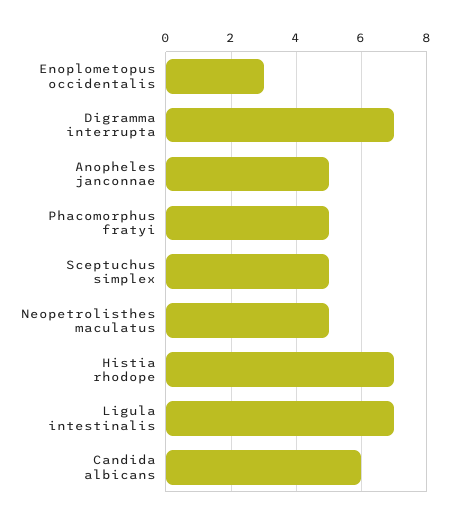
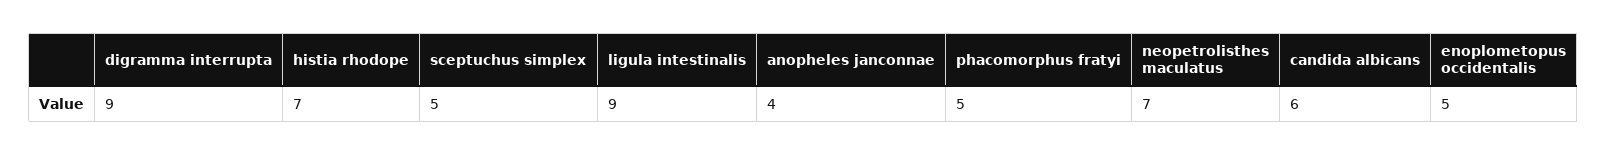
  {
-   "Enoplometopus occidentalis": 3,
+   "Enoplometopus occidentalis": 5,
-   "Digramma interrupta": 7,
+   "Digramma interrupta": 9,
-   "Anopheles janconnae": 5,
+   "Anopheles janconnae": 4,
    "Phacomorphus fratyi": 5,
    "Sceptuchus simplex": 5,
-   "Neopetrolisthes maculatus": 5,
+   "Neopetrolisthes maculatus": 7,
    "Histia rhodope": 7,
-   "Ligula intestinalis": 7,
+   "Ligula intestinalis": 9,
    "Candida albicans": 6
  }

